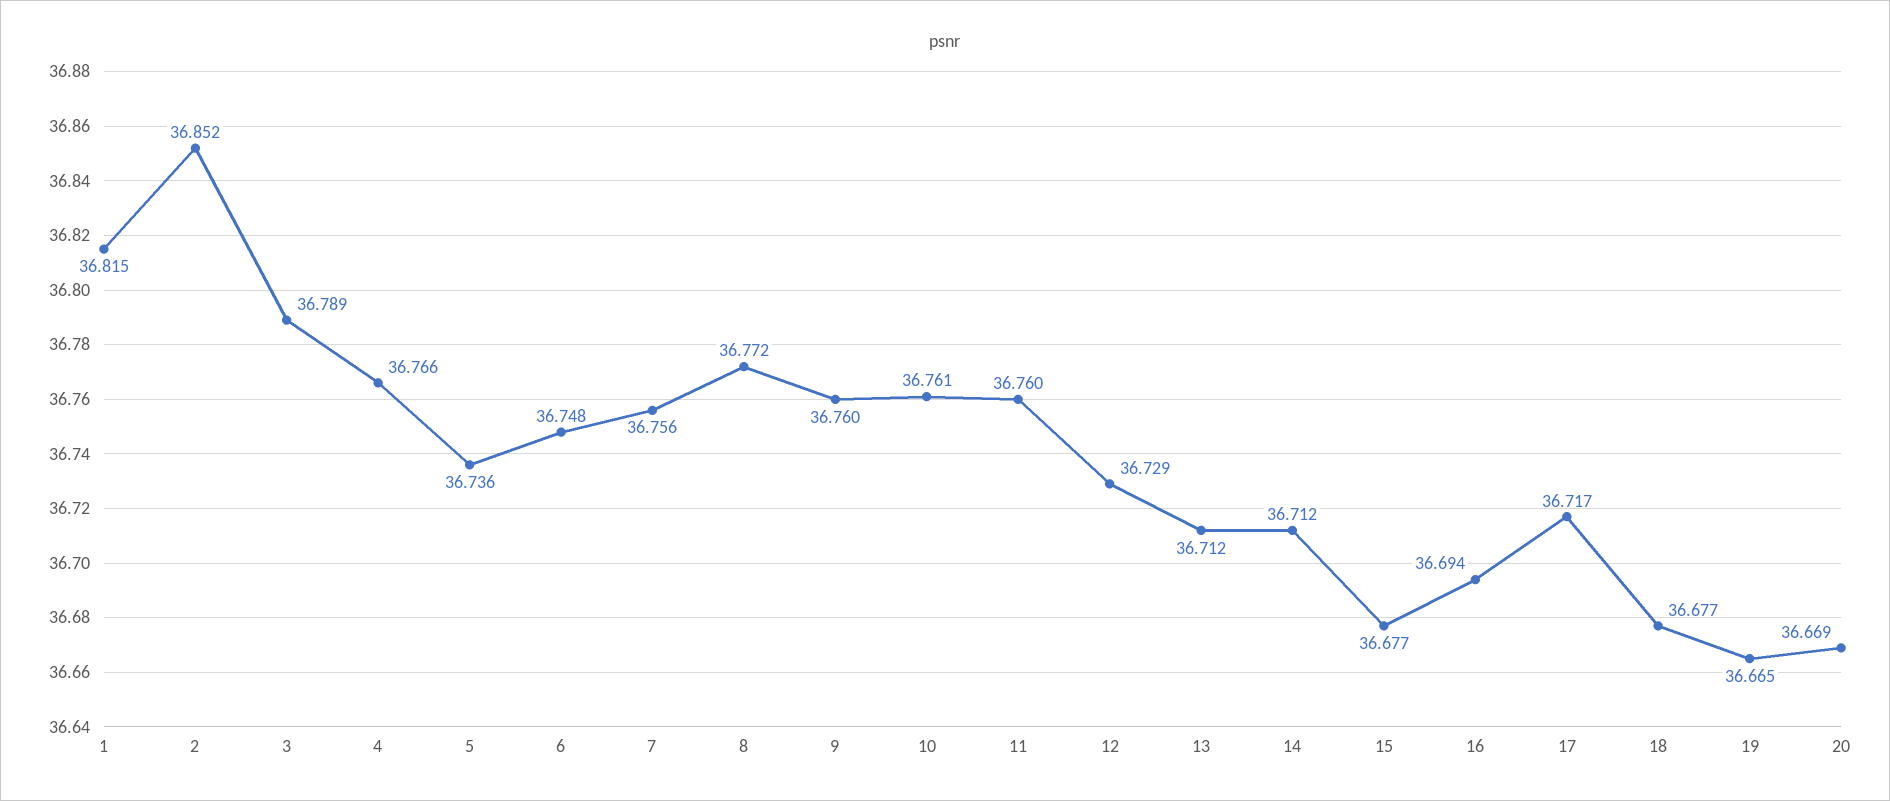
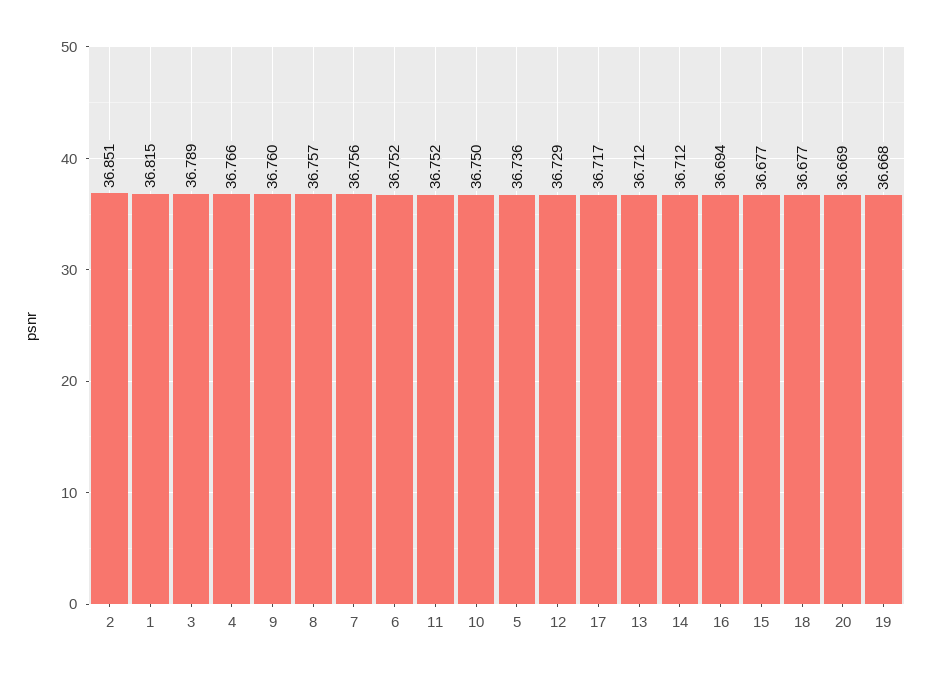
  {
    "1": 36.815,
-   "2": 36.852,
+   "2": 36.851,
    "3": 36.789,
    "4": 36.766,
    "5": 36.736,
-   "6": 36.748,
+   "6": 36.752,
    "7": 36.756,
-   "8": 36.772,
+   "8": 36.757,
    "9": 36.76,
-   "10": 36.761,
+   "10": 36.75,
-   "11": 36.76,
+   "11": 36.752,
    "12": 36.729,
    "13": 36.712,
    "14": 36.712,
    "15": 36.677,
    "16": 36.694,
    "17": 36.717,
    "18": 36.677,
-   "19": 36.665,
+   "19": 36.668,
    "20": 36.669
  }

